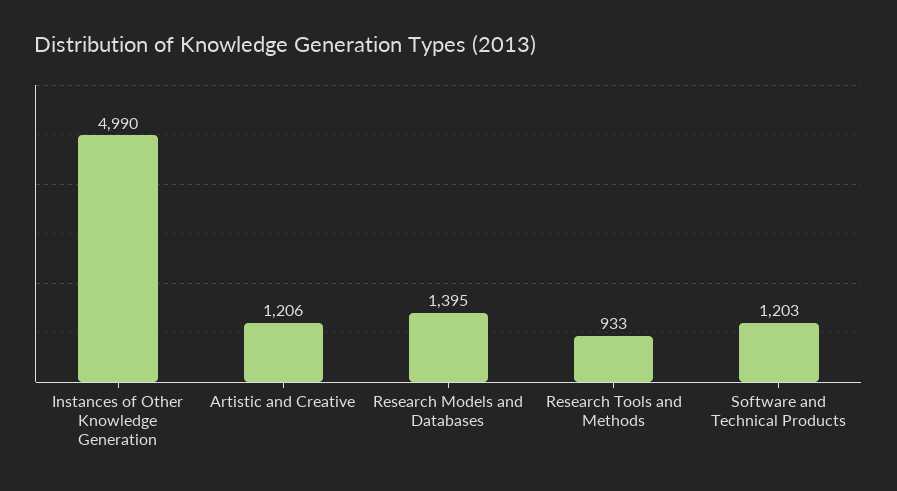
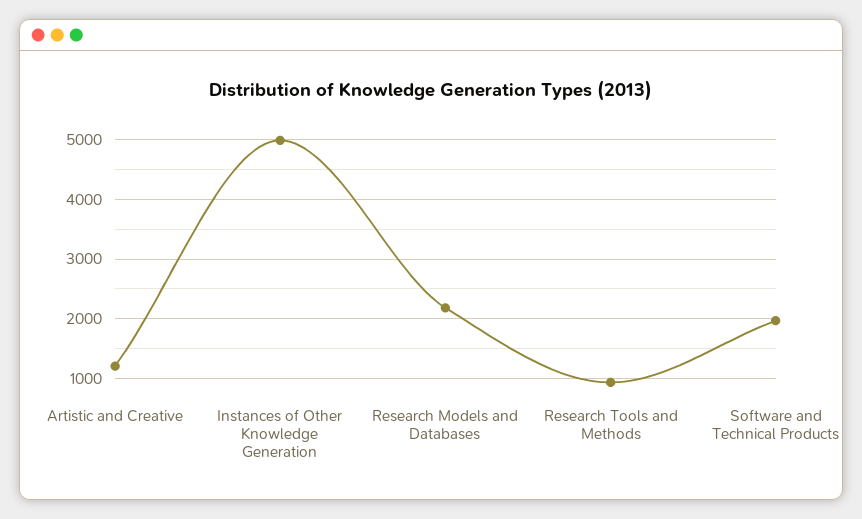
  {
    "Instances of Other Knowledge Generation": 4990,
    "Artistic and Creative": 1206,
-   "Research Models and Databases": 1395,
+   "Research Models and Databases": 2200,
    "Research Tools and Methods": 933,
-   "Software and Technical Products": 1203
+   "Software and Technical Products": 2000
  }

